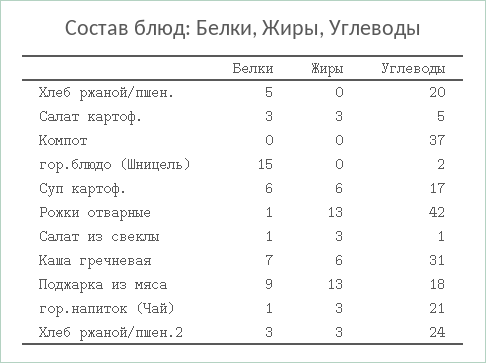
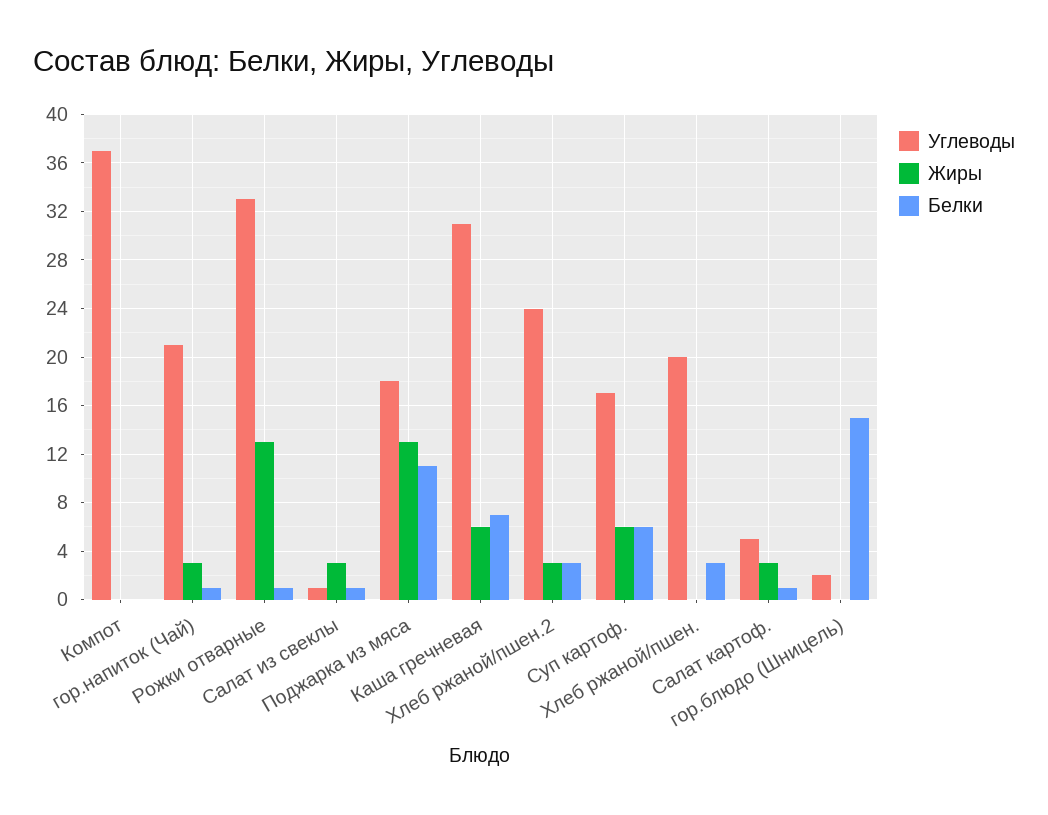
  {
    "Белки": {
-     "Хлеб ржаной/пшен.": 5,
+     "Хлеб ржаной/пшен.": 3,
-     "Салат картоф.": 3,
+     "Салат картоф.": 1,
      "Компот": 0,
      "гор.блюдо (Шницель)": 15,
      "Суп картоф.": 6,
      "Рожки отварные": 1,
      "Салат из свеклы": 1,
      "Каша гречневая": 7,
-     "Поджарка из мяса": 9,
+     "Поджарка из мяса": 11,
      "гор.напиток (Чай)": 1,
      "Хлеб ржаной/пшен.2": 3
    },
    "Жиры": {
      "Хлеб ржаной/пшен.": 0,
      "Салат картоф.": 3,
      "Компот": 0,
      "гор.блюдо (Шницель)": 0,
      "Суп картоф.": 6,
      "Рожки отварные": 13,
      "Салат из свеклы": 3,
      "Каша гречневая": 6,
      "Поджарка из мяса": 13,
      "гор.напиток (Чай)": 3,
      "Хлеб ржаной/пшен.2": 3
    },
    "Углеводы": {
      "Хлеб ржаной/пшен.": 20,
      "Салат картоф.": 5,
      "Компот": 37,
      "гор.блюдо (Шницель)": 2,
      "Суп картоф.": 17,
-     "Рожки отварные": 42,
+     "Рожки отварные": 33,
      "Салат из свеклы": 1,
      "Каша гречневая": 31,
      "Поджарка из мяса": 18,
      "гор.напиток (Чай)": 21,
      "Хлеб ржаной/пшен.2": 24
    }
  }

